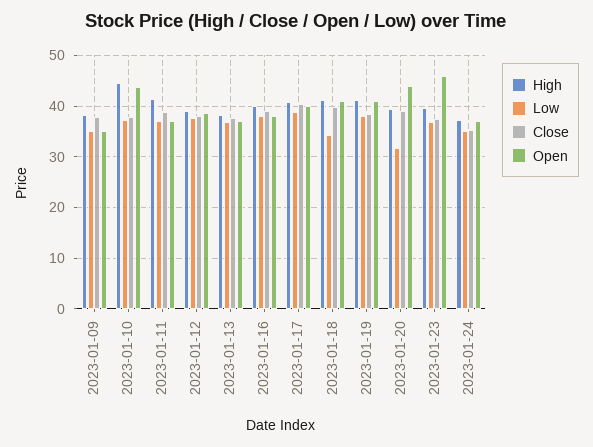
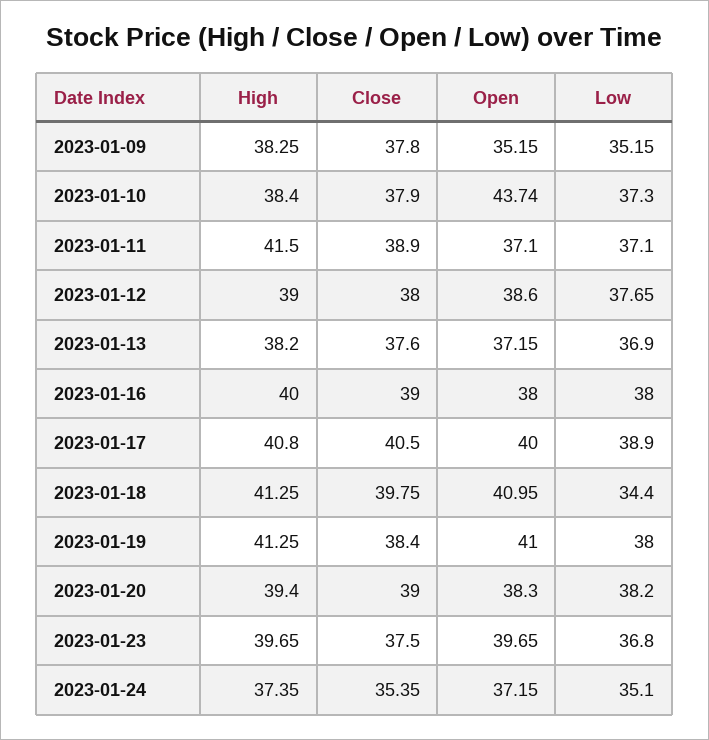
  {
    "High": {
      "2023-01-09": 38.25,
-     "2023-01-10": 44,
+     "2023-01-10": 38.4,
      "2023-01-11": 41.5,
      "2023-01-12": 39,
      "2023-01-13": 38.2,
      "2023-01-16": 40,
      "2023-01-17": 40.8,
      "2023-01-18": 41.25,
      "2023-01-19": 41.25,
      "2023-01-20": 39.4,
      "2023-01-23": 39.65,
      "2023-01-24": 37.35
    },
    "Low": {
      "2023-01-09": 35.15,
      "2023-01-10": 37.3,
      "2023-01-11": 37.1,
      "2023-01-12": 37.65,
      "2023-01-13": 36.9,
      "2023-01-16": 38,
      "2023-01-17": 38.9,
      "2023-01-18": 34.4,
      "2023-01-19": 38,
-     "2023-01-20": 32,
+     "2023-01-20": 38.2,
      "2023-01-23": 36.8,
      "2023-01-24": 35.1
    },
    "Close": {
      "2023-01-09": 37.8,
      "2023-01-10": 37.9,
      "2023-01-11": 38.9,
      "2023-01-12": 38,
      "2023-01-13": 37.6,
      "2023-01-16": 39,
      "2023-01-17": 40.5,
      "2023-01-18": 39.75,
      "2023-01-19": 38.4,
      "2023-01-20": 39,
      "2023-01-23": 37.5,
      "2023-01-24": 35.35
    },
    "Open": {
      "2023-01-09": 35.15,
      "2023-01-10": 43.74,
      "2023-01-11": 37.1,
      "2023-01-12": 38.6,
      "2023-01-13": 37.15,
      "2023-01-16": 38,
      "2023-01-17": 40,
      "2023-01-18": 40.95,
      "2023-01-19": 41,
-     "2023-01-20": 44,
+     "2023-01-20": 38.3,
-     "2023-01-23": 46,
+     "2023-01-23": 39.65,
      "2023-01-24": 37.15
    }
  }

